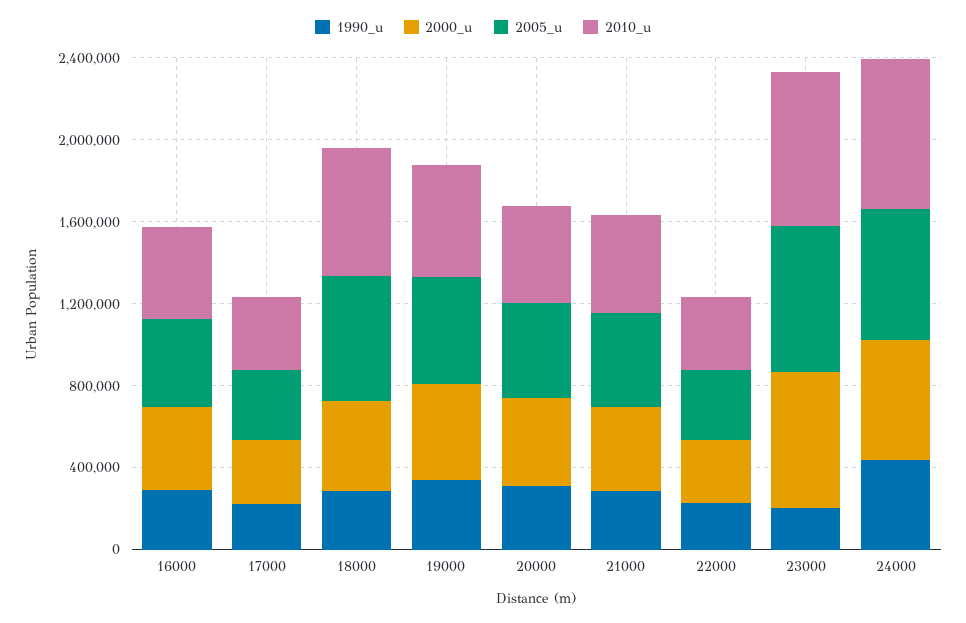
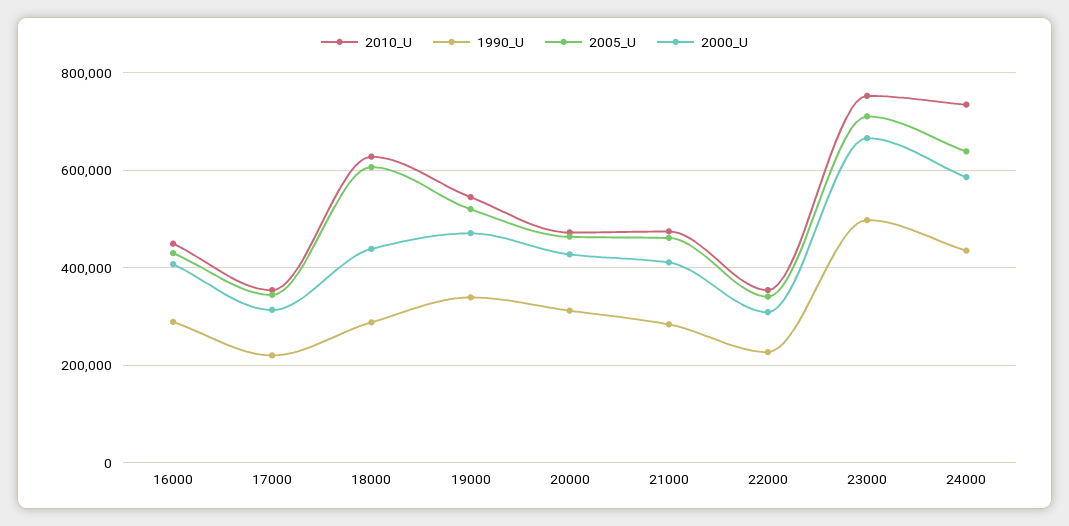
  {
    "1990_u": {
      "16000": 280000,
      "17000": 220000,
      "18000": 280000,
      "19000": 340000,
      "20000": 320000,
      "21000": 280000,
      "22000": 220000,
-     "23000": 200000,
+     "23000": 500000,
      "24000": 440000
    },
    "2000_u": {
      "16000": 400000,
      "17000": 320000,
      "18000": 440000,
      "19000": 480000,
      "20000": 420000,
      "21000": 420000,
      "22000": 300000,
      "23000": 660000,
      "24000": 580000
    },
    "2005_u": {
      "16000": 440000,
      "17000": 340000,
      "18000": 600000,
      "19000": 520000,
      "20000": 460000,
      "21000": 460000,
      "22000": 340000,
      "23000": 720000,
      "24000": 640000
    },
    "2010_u": {
      "16000": 440000,
      "17000": 360000,
      "18000": 620000,
      "19000": 540000,
      "20000": 480000,
      "21000": 480000,
      "22000": 360000,
      "23000": 760000,
      "24000": 740000
    }
  }

